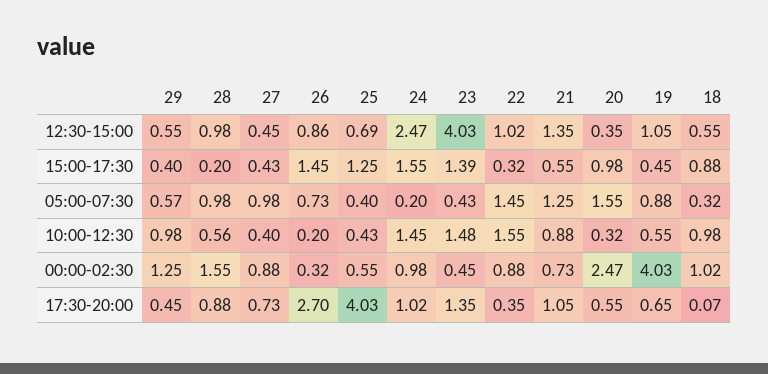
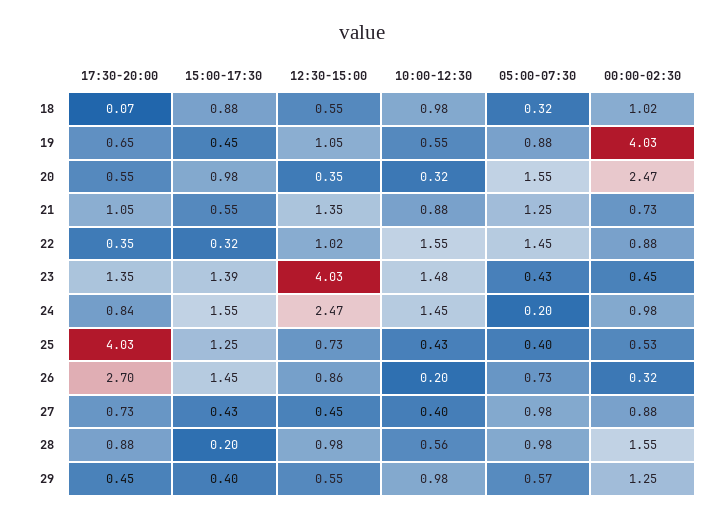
  {
    "29": {
      "12:30-15:00": 0.55,
      "15:00-17:30": 0.4,
      "05:00-07:30": 0.57,
      "10:00-12:30": 0.98,
      "00:00-02:30": 1.25,
      "17:30-20:00": 0.45
    },
    "28": {
      "12:30-15:00": 0.98,
      "15:00-17:30": 0.2,
      "05:00-07:30": 0.98,
      "10:00-12:30": 0.56,
      "00:00-02:30": 1.55,
      "17:30-20:00": 0.88
    },
    "27": {
      "12:30-15:00": 0.45,
      "15:00-17:30": 0.43,
      "05:00-07:30": 0.98,
      "10:00-12:30": 0.4,
      "00:00-02:30": 0.88,
      "17:30-20:00": 0.73
    },
    "26": {
      "12:30-15:00": 0.86,
      "15:00-17:30": 1.45,
      "05:00-07:30": 0.73,
      "10:00-12:30": 0.2,
      "00:00-02:30": 0.32,
      "17:30-20:00": 2.7
    },
    "25": {
-     "12:30-15:00": 0.69,
+     "12:30-15:00": 0.73,
      "15:00-17:30": 1.25,
      "05:00-07:30": 0.4,
      "10:00-12:30": 0.43,
-     "00:00-02:30": 0.55,
+     "00:00-02:30": 0.53,
      "17:30-20:00": 4.03
    },
    "24": {
      "12:30-15:00": 2.47,
      "15:00-17:30": 1.55,
      "05:00-07:30": 0.2,
      "10:00-12:30": 1.45,
      "00:00-02:30": 0.98,
-     "17:30-20:00": 1.02
+     "17:30-20:00": 0.84
    },
    "23": {
      "12:30-15:00": 4.03,
      "15:00-17:30": 1.39,
      "05:00-07:30": 0.43,
      "10:00-12:30": 1.48,
      "00:00-02:30": 0.45,
      "17:30-20:00": 1.35
    },
    "22": {
      "12:30-15:00": 1.02,
      "15:00-17:30": 0.32,
      "05:00-07:30": 1.45,
      "10:00-12:30": 1.55,
      "00:00-02:30": 0.88,
      "17:30-20:00": 0.35
    },
    "21": {
      "12:30-15:00": 1.35,
      "15:00-17:30": 0.55,
      "05:00-07:30": 1.25,
      "10:00-12:30": 0.88,
      "00:00-02:30": 0.73,
      "17:30-20:00": 1.05
    },
    "20": {
      "12:30-15:00": 0.35,
      "15:00-17:30": 0.98,
      "05:00-07:30": 1.55,
      "10:00-12:30": 0.32,
      "00:00-02:30": 2.47,
      "17:30-20:00": 0.55
    },
    "19": {
      "12:30-15:00": 1.05,
      "15:00-17:30": 0.45,
      "05:00-07:30": 0.88,
      "10:00-12:30": 0.55,
      "00:00-02:30": 4.03,
      "17:30-20:00": 0.65
    },
    "18": {
      "12:30-15:00": 0.55,
      "15:00-17:30": 0.88,
      "05:00-07:30": 0.32,
      "10:00-12:30": 0.98,
      "00:00-02:30": 1.02,
      "17:30-20:00": 0.07
    }
  }

